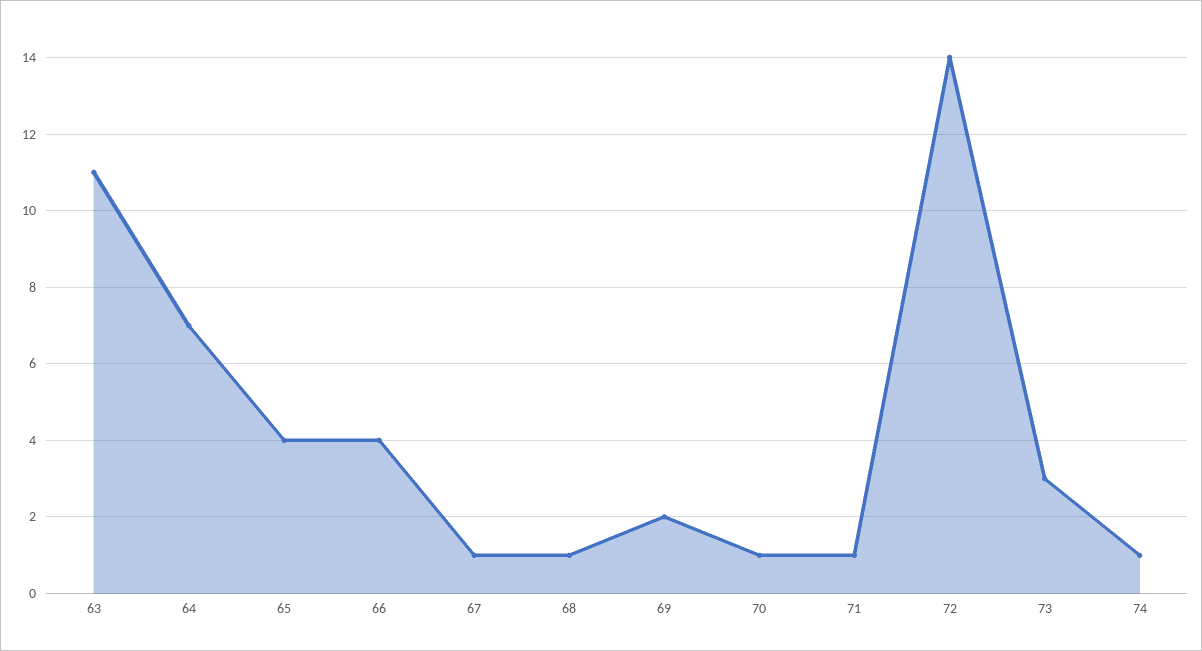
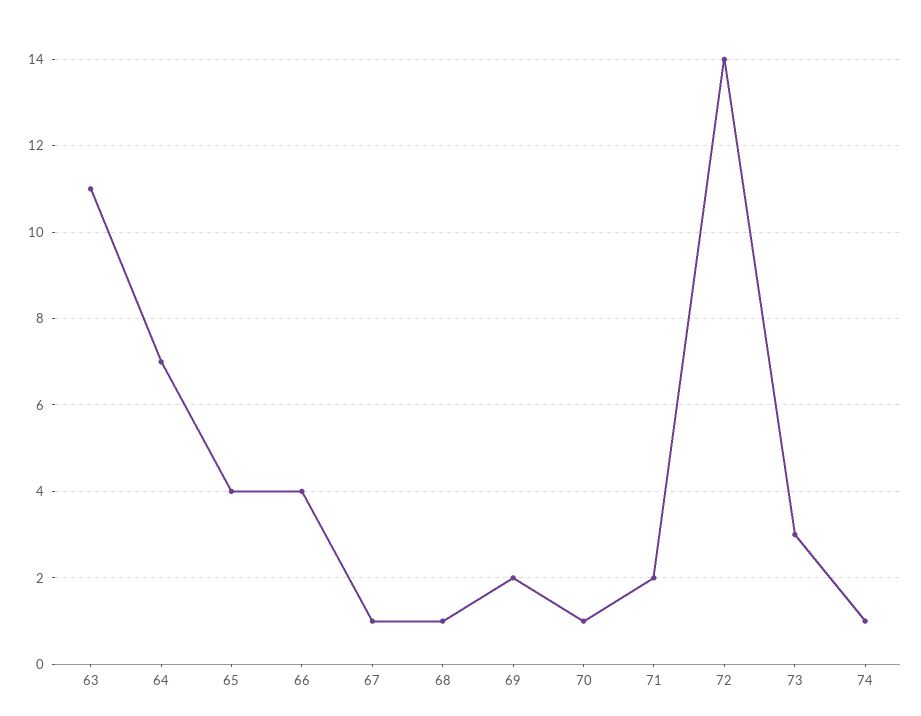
  {
    "63": 11,
    "64": 7,
    "65": 4,
    "66": 4,
    "67": 1,
    "68": 1,
    "69": 2,
    "70": 1,
-   "71": 1,
+   "71": 2,
    "72": 14,
    "73": 3,
    "74": 1
  }

